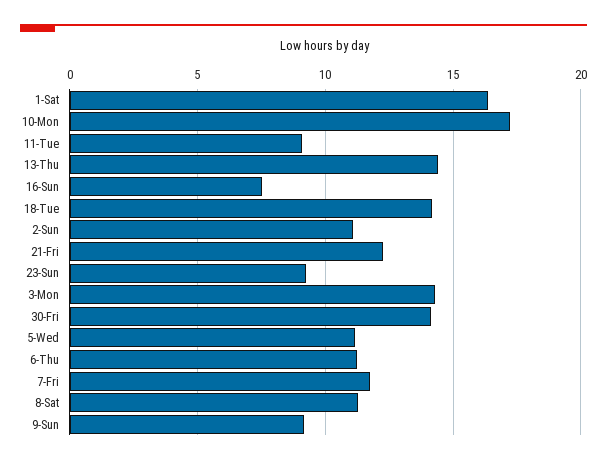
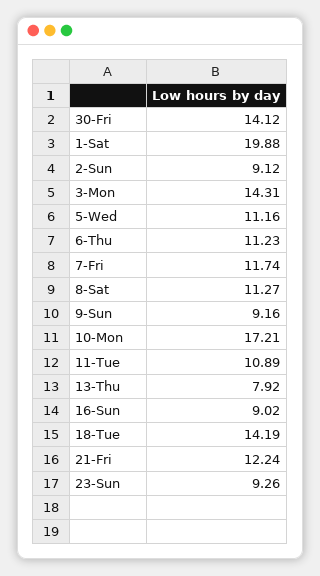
  {
-   "1-Sat": 16.5,
+   "1-Sat": 19.88,
    "10-Mon": 17.21,
-   "11-Tue": 9,
+   "11-Tue": 10.89,
-   "13-Thu": 14.5,
+   "13-Thu": 7.92,
-   "16-Sun": 7.5,
+   "16-Sun": 9.02,
    "18-Tue": 14.19,
-   "2-Sun": 11,
+   "2-Sun": 9.12,
    "21-Fri": 12.24,
    "23-Sun": 9.26,
    "3-Mon": 14.31,
    "30-Fri": 14.12,
    "5-Wed": 11.16,
    "6-Thu": 11.23,
    "7-Fri": 11.74,
    "8-Sat": 11.27,
    "9-Sun": 9.16
  }

